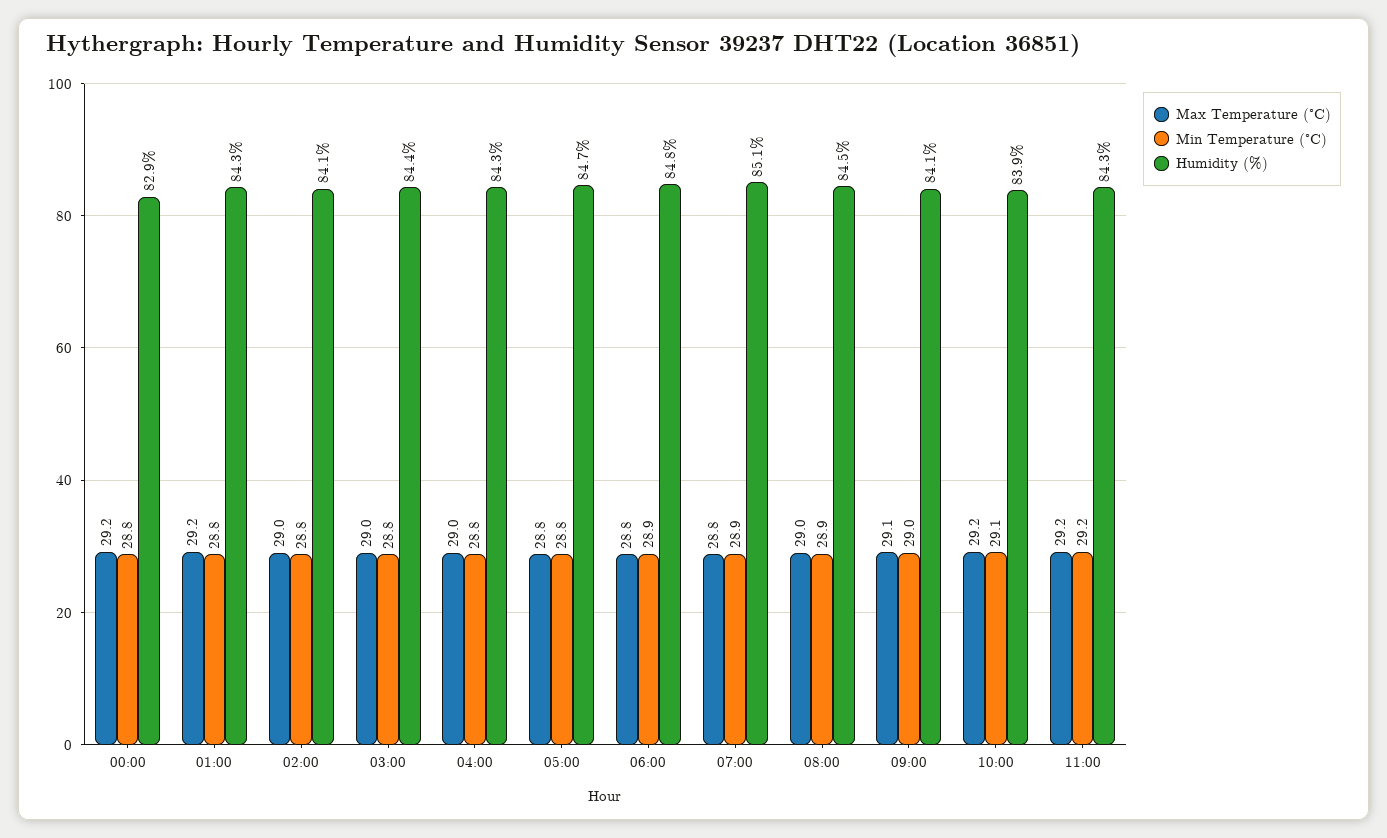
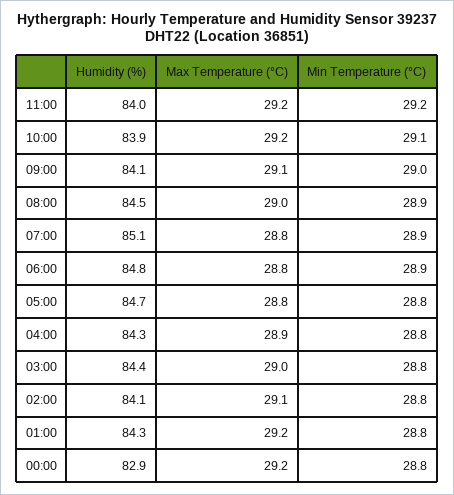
  {
    "Max Temperature (°C)": {
      "00:00": 29.2,
      "01:00": 29.2,
-     "02:00": 29,
+     "02:00": 29.1,
      "03:00": 29,
-     "04:00": 29,
+     "04:00": 28.9,
      "05:00": 28.8,
      "06:00": 28.8,
      "07:00": 28.8,
      "08:00": 29,
      "09:00": 29.1,
      "10:00": 29.2,
      "11:00": 29.2
    },
    "Min Temperature (°C)": {
      "00:00": 28.8,
      "01:00": 28.8,
      "02:00": 28.8,
      "03:00": 28.8,
      "04:00": 28.8,
      "05:00": 28.8,
      "06:00": 28.9,
      "07:00": 28.9,
      "08:00": 28.9,
      "09:00": 29,
      "10:00": 29.1,
      "11:00": 29.2
    },
    "Humidity (%)": {
      "00:00": 82.9,
      "01:00": 84.3,
      "02:00": 84.1,
      "03:00": 84.4,
      "04:00": 84.3,
      "05:00": 84.7,
      "06:00": 84.8,
      "07:00": 85.1,
      "08:00": 84.5,
      "09:00": 84.1,
      "10:00": 83.9,
-     "11:00": 84.3
+     "11:00": 84
    }
  }

